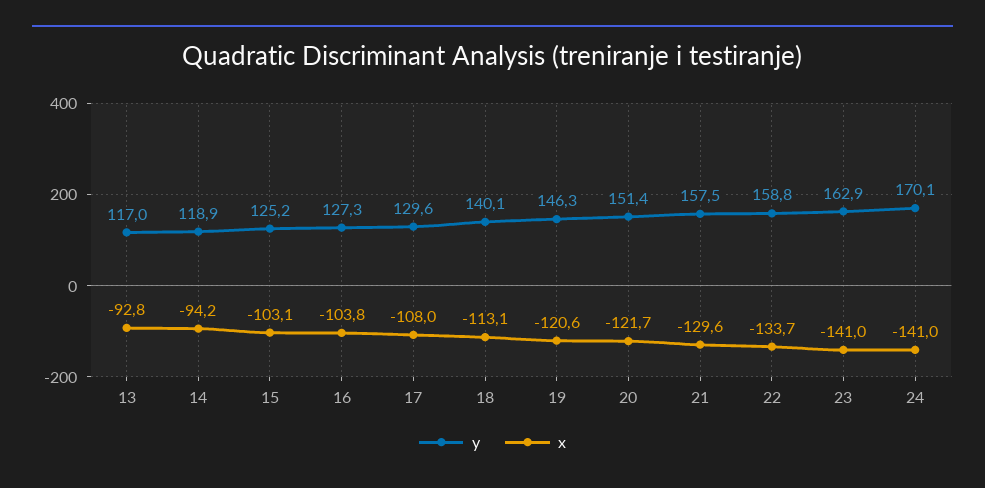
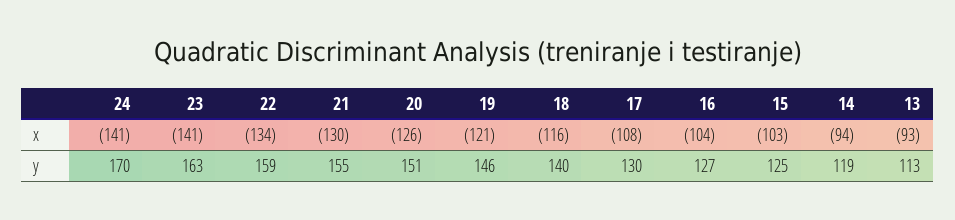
  {
    "y": {
-     "13": 117,
+     "13": 113,
      "14": 118.9,
      "15": 125.2,
      "16": 127.3,
      "17": 129.6,
      "18": 140.1,
      "19": 146.3,
      "20": 151.4,
-     "21": 157.5,
+     "21": 155,
      "22": 158.8,
      "23": 162.9,
      "24": 170.1
    },
    "x": {
      "13": -92.8,
      "14": -94.2,
      "15": -103.1,
      "16": -103.8,
      "17": -108,
-     "18": -113.1,
+     "18": -116,
      "19": -120.6,
-     "20": -121.7,
+     "20": -126,
      "21": -129.6,
      "22": -133.7,
      "23": -141,
      "24": -141
    }
  }

